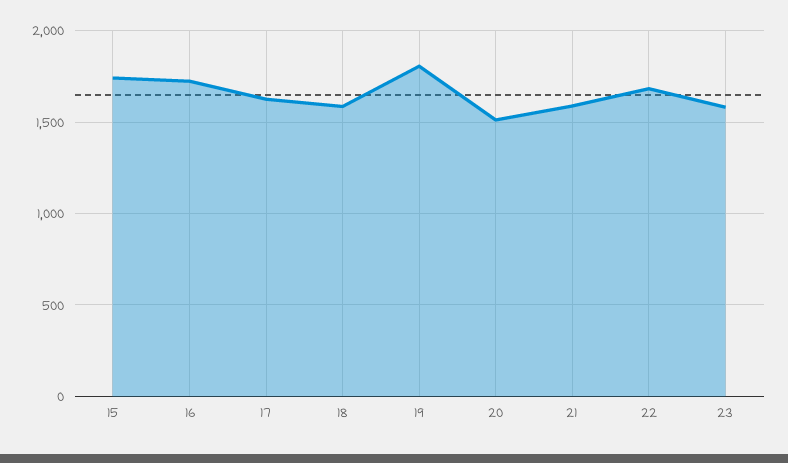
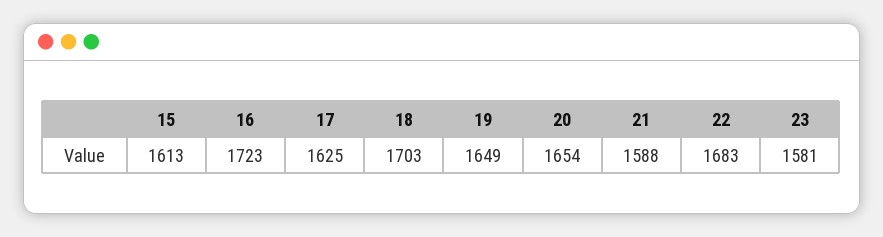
  {
-   "15": 1750,
+   "15": 1613,
    "16": 1723,
    "17": 1625,
-   "18": 1600,
+   "18": 1703,
-   "19": 1800,
+   "19": 1649,
-   "20": 1500,
+   "20": 1654,
    "21": 1588,
    "22": 1683,
    "23": 1581
  }

